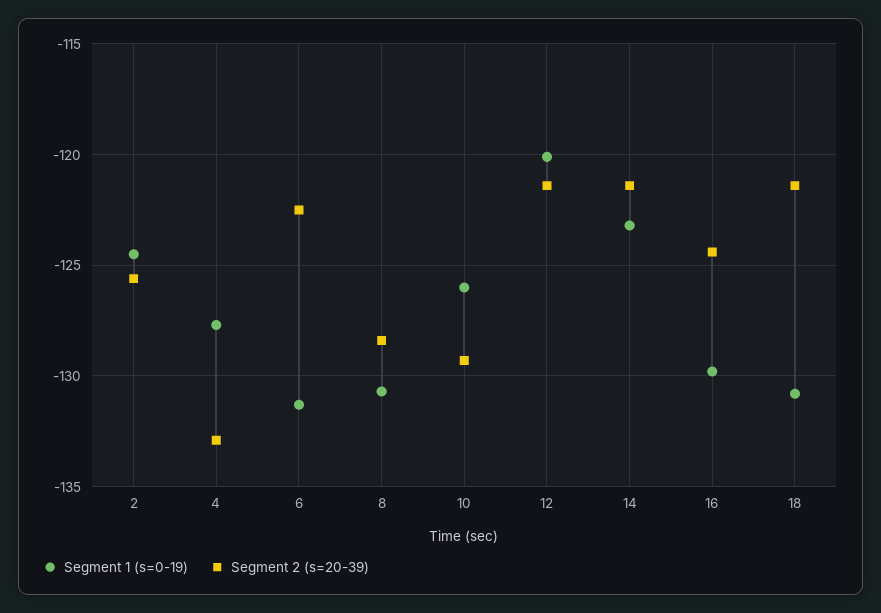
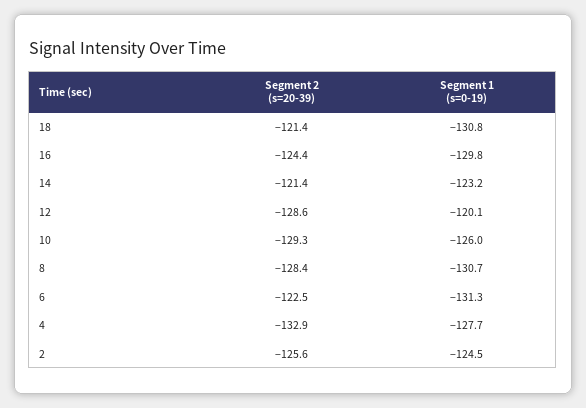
  {
    "Segment 1 (s=0-19)": {
      "2": -124.5,
      "4": -127.7,
      "6": -131.3,
      "8": -130.7,
      "10": -126,
      "12": -120.1,
      "14": -123.2,
      "16": -129.8,
      "18": -130.8
    },
    "Segment 2 (s=20-39)": {
      "2": -125.6,
      "4": -132.9,
      "6": -122.5,
      "8": -128.4,
      "10": -129.3,
-     "12": -121.5,
+     "12": -128.6,
      "14": -121.4,
      "16": -124.4,
      "18": -121.4
    }
  }

